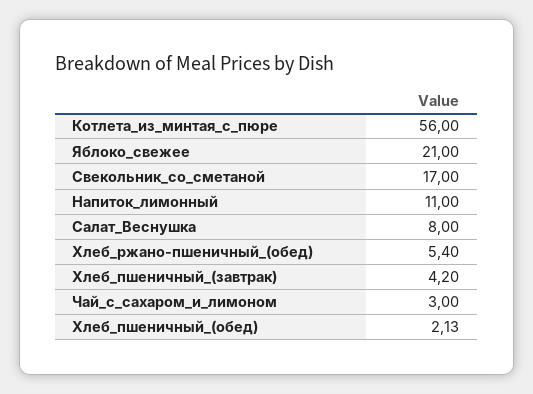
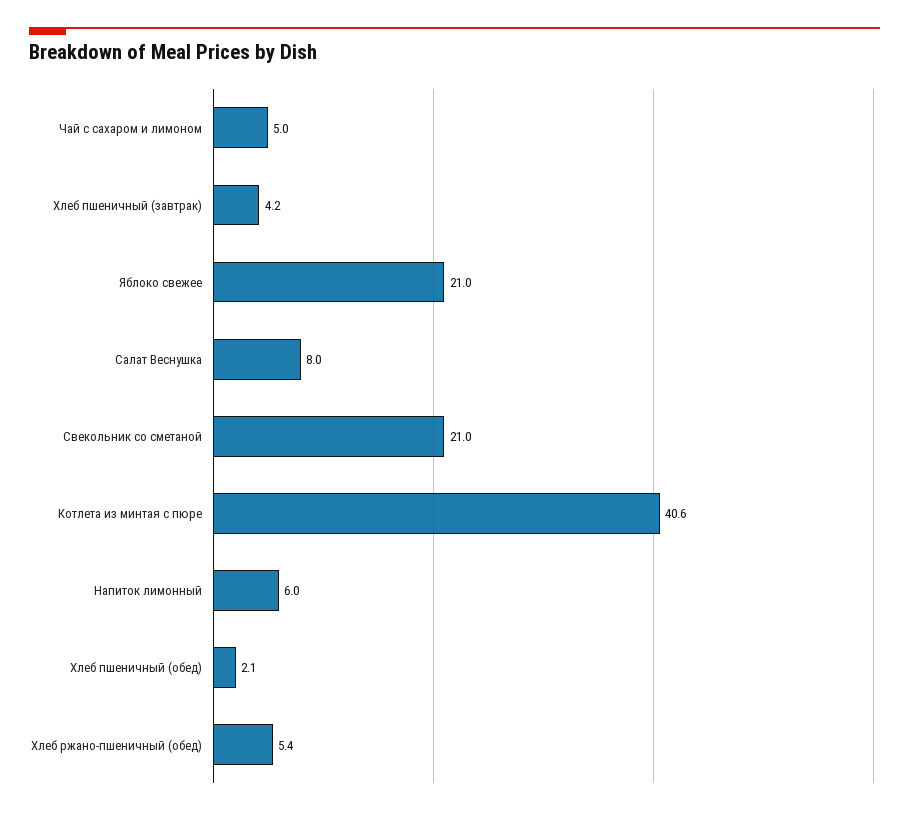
  {
-   "Котлета_из_минтая_с_пюре": 56,
+   "Котлета_из_минтая_с_пюре": 40.6,
    "Яблоко_свежее": 21,
-   "Свекольник_со_сметаной": 17,
+   "Свекольник_со_сметаной": 21,
-   "Напиток_лимонный": 11,
+   "Напиток_лимонный": 6,
    "Салат_Веснушка": 8,
    "Хлеб_ржано-пшеничный_(обед)": 5.4,
    "Хлеб_пшеничный_(завтрак)": 4.2,
-   "Чай_с_сахаром_и_лимоном": 3,
+   "Чай_с_сахаром_и_лимоном": 5,
    "Хлеб_пшеничный_(обед)": 2.13
  }

